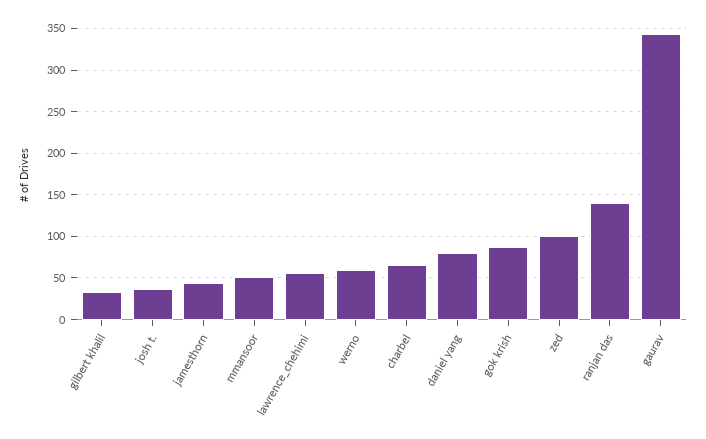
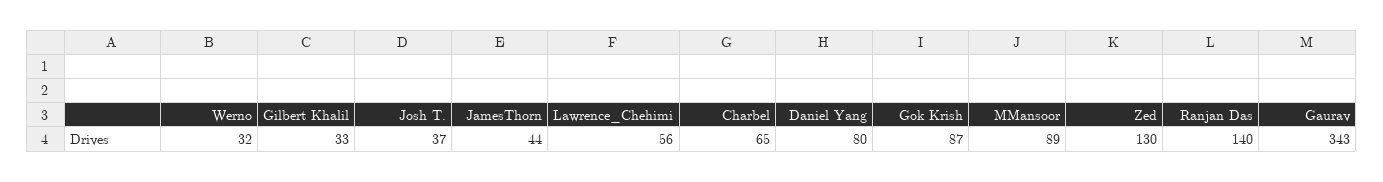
  {
    "gilbert khalil": 33,
    "josh t.": 37,
    "jamesthorn": 44,
-   "mmansoor": 50,
+   "mmansoor": 89,
    "lawrence_chehimi": 56,
-   "werno": 60,
+   "werno": 32,
    "charbel": 65,
    "daniel yang": 80,
    "gok krish": 87,
-   "zed": 100,
+   "zed": 130,
    "ranjan das": 140,
    "gaurav": 343
  }

